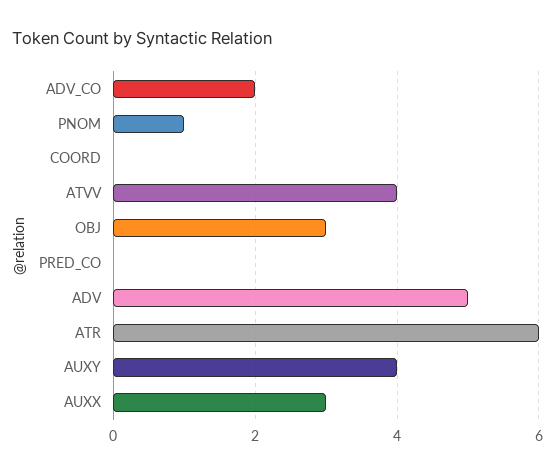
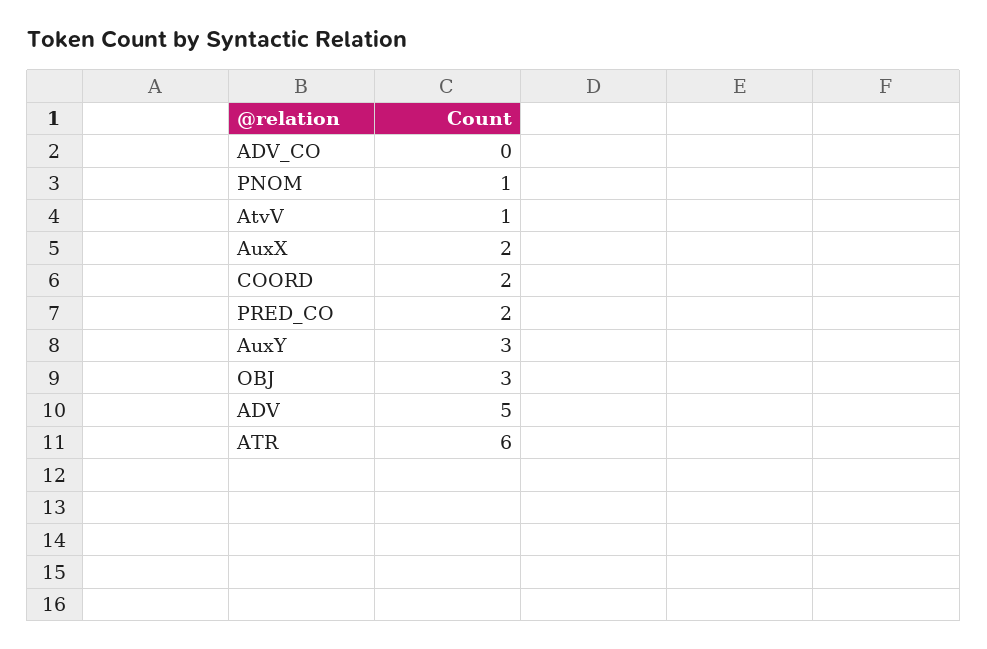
  {
-   "ADV_CO": 2,
+   "ADV_CO": 0,
    "PNOM": 1,
-   "COORD": 0,
+   "COORD": 2,
-   "ATVV": 4,
+   "ATVV": 1,
    "OBJ": 3,
-   "PRED_CO": 0,
+   "PRED_CO": 2,
    "ADV": 5,
    "ATR": 6,
-   "AUXY": 4,
+   "AUXY": 3,
-   "AUXX": 3
+   "AUXX": 2
  }

